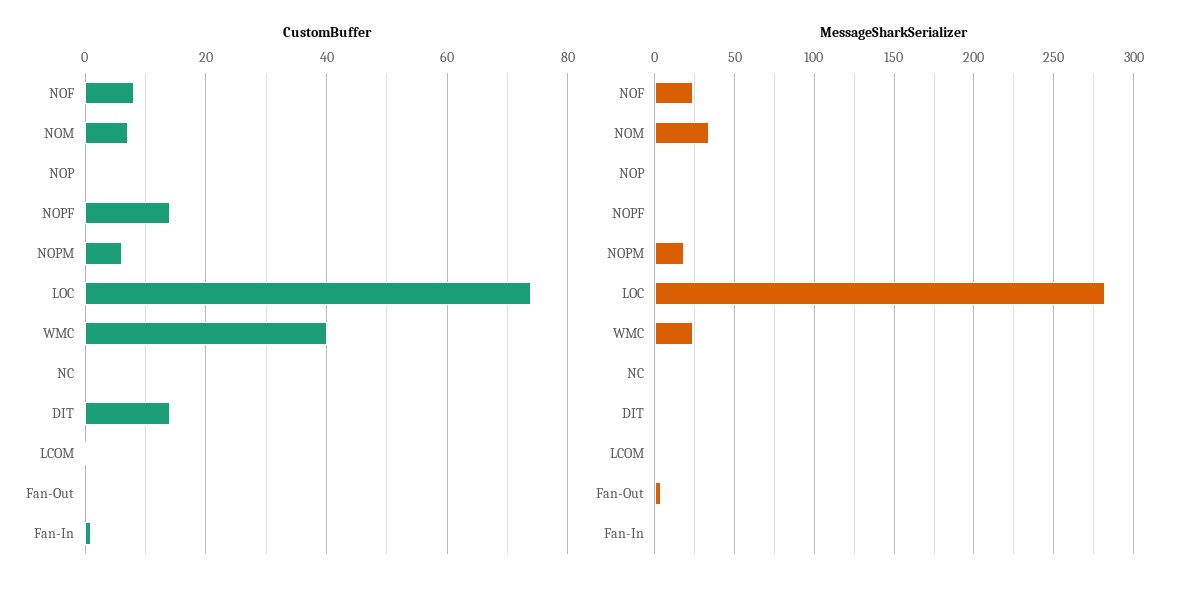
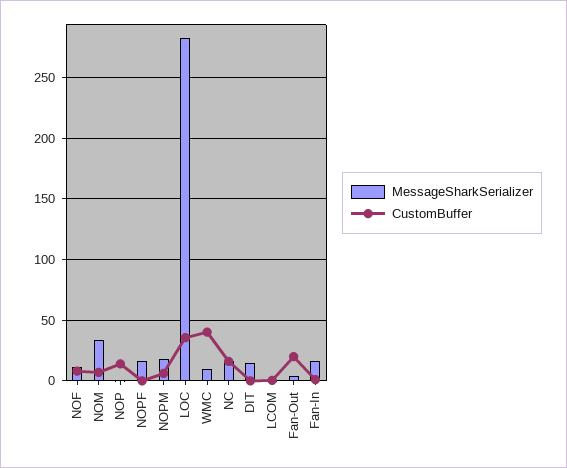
  {
    "CustomBuffer": {
      "NOF": 8,
      "NOM": 8,
-     "NOP": 0,
+     "NOP": 15,
-     "NOPF": 14,
+     "NOPF": 0,
      "NOPM": 6,
-     "LOC": 74,
+     "LOC": 35,
      "WMC": 40,
-     "NC": 0,
+     "NC": 15,
-     "DIT": 14,
+     "DIT": 0,
      "LCOM": 0,
-     "Fan-Out": 0,
+     "Fan-Out": 20,
      "Fan-In": 2
    },
    "MessageSharkSerializer": {
-     "NOF": 25,
+     "NOF": 10,
      "NOM": 35,
      "NOP": 0,
-     "NOPF": 0,
+     "NOPF": 15,
      "NOPM": 20,
      "LOC": 280,
-     "WMC": 25,
+     "WMC": 10,
-     "NC": 0,
+     "NC": 15,
-     "DIT": 0,
+     "DIT": 15,
      "LCOM": 0,
      "Fan-Out": 5,
-     "Fan-In": 0
+     "Fan-In": 15
    }
  }

